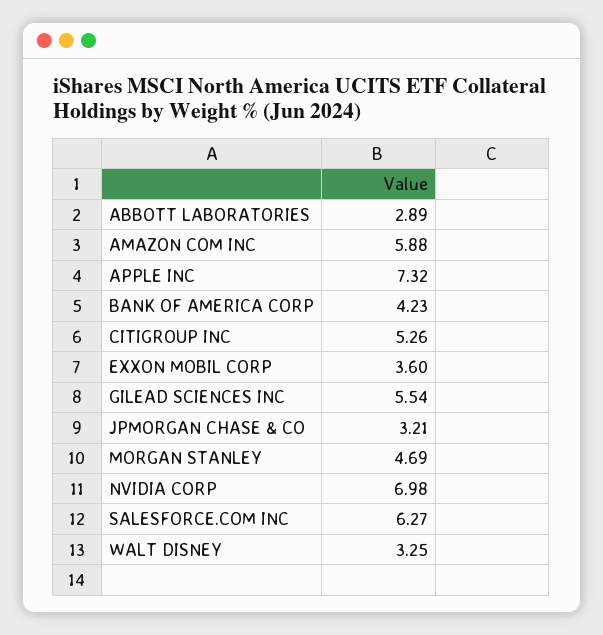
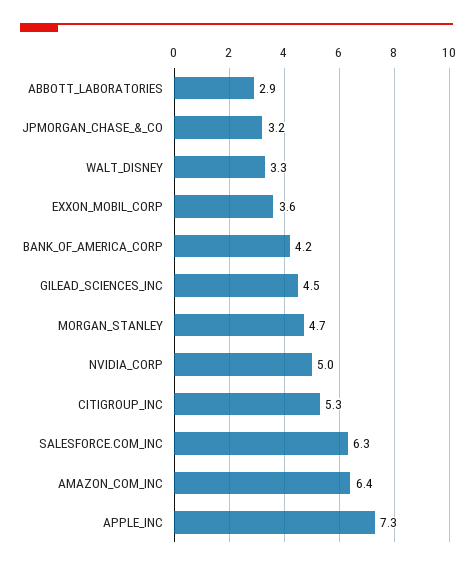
  {
    "ABBOTT LABORATORIES": 2.89,
-   "AMAZON COM INC": 5.88,
+   "AMAZON COM INC": 6.4,
    "APPLE INC": 7.32,
    "BANK OF AMERICA CORP": 4.23,
    "CITIGROUP INC": 5.26,
    "EXXON MOBIL CORP": 3.6,
-   "GILEAD SCIENCES INC": 5.54,
+   "GILEAD SCIENCES INC": 4.5,
    "JPMORGAN CHASE & CO": 3.21,
    "MORGAN STANLEY": 4.69,
-   "NVIDIA CORP": 6.98,
+   "NVIDIA CORP": 5,
    "SALESFORCE.COM INC": 6.27,
    "WALT DISNEY": 3.25
  }

